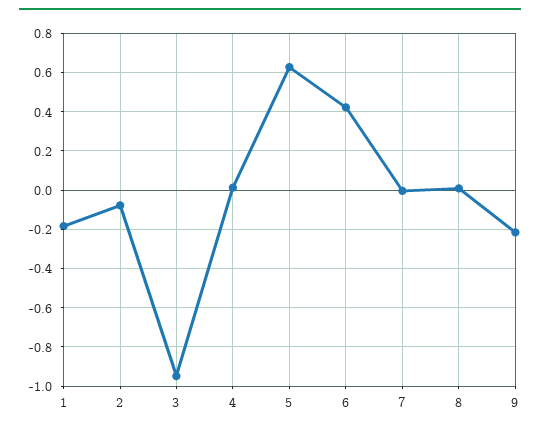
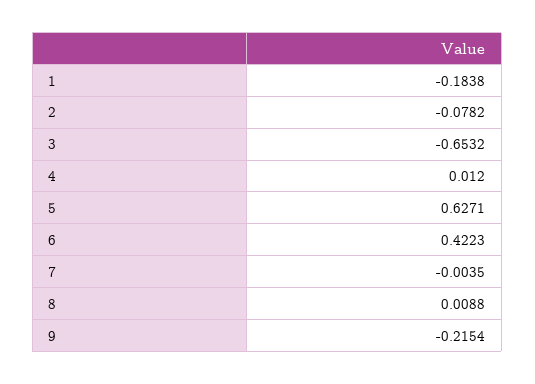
  {
    "1": -0.1838,
    "2": -0.0782,
-   "3": -0.95,
+   "3": -0.6532,
    "4": 0.012,
    "5": 0.6271,
    "6": 0.4223,
    "7": -0.0035,
    "8": 0.0088,
    "9": -0.2154
  }

